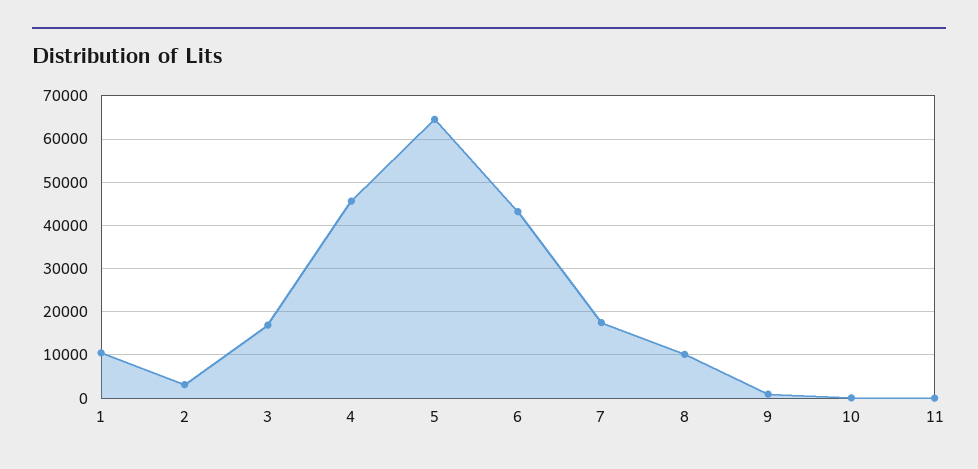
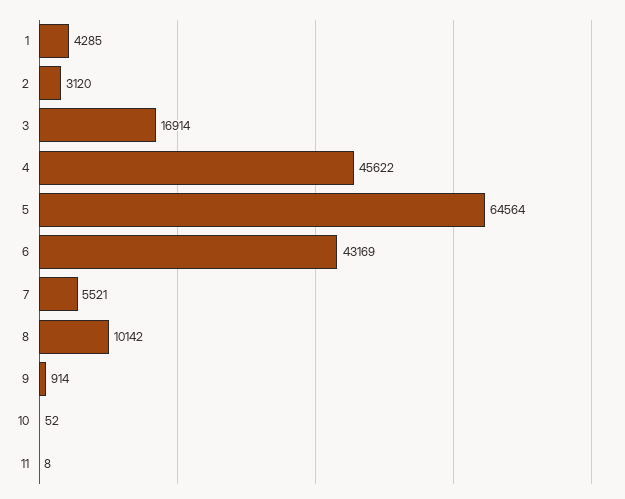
  {
-   "1": 10000,
+   "1": 4285,
    "2": 3120,
    "3": 16914,
    "4": 45622,
    "5": 64564,
    "6": 43169,
-   "7": 18000,
+   "7": 5521,
    "8": 10142,
    "9": 914,
    "10": 52,
    "11": 8
  }

